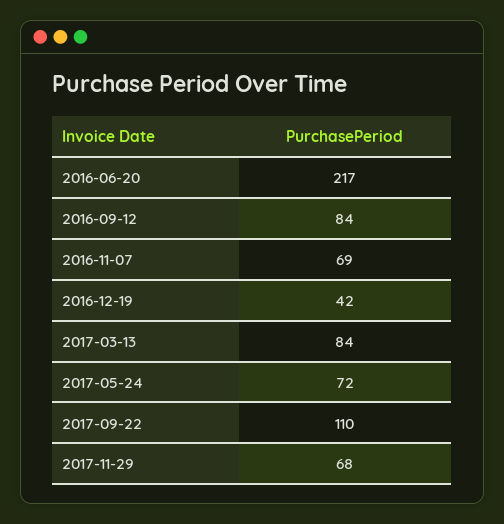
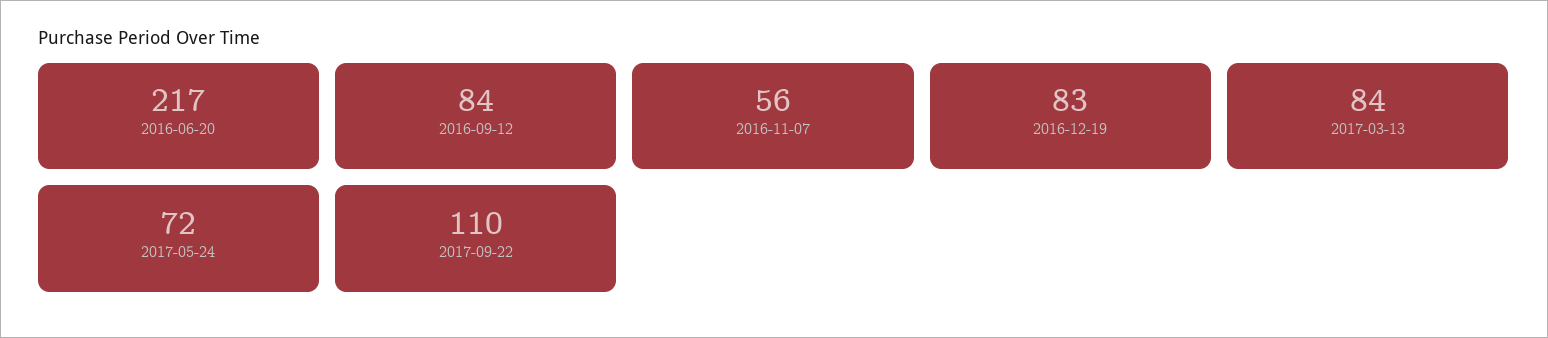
  {
    "2016-06-20": 217,
    "2016-09-12": 84,
-   "2016-11-07": 69,
+   "2016-11-07": 56,
-   "2016-12-19": 42,
+   "2016-12-19": 83,
    "2017-03-13": 84,
    "2017-05-24": 72,
-   "2017-09-22": 110,
+   "2017-09-22": 110
-   "2017-11-29": 68
  }

